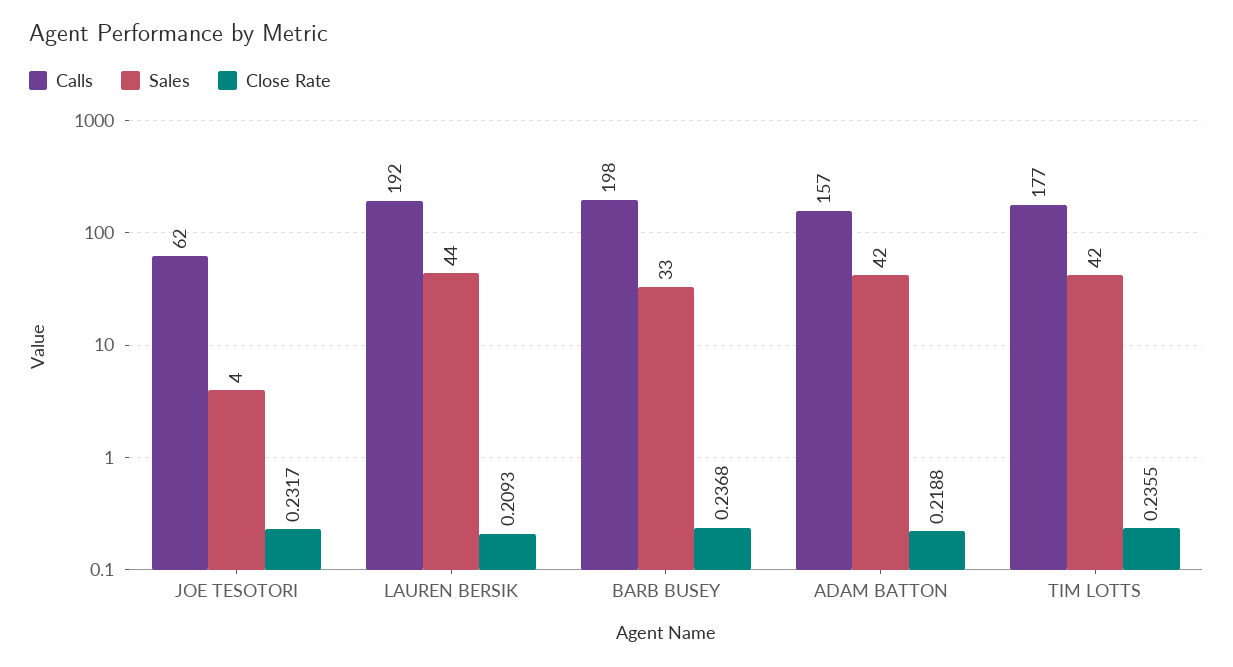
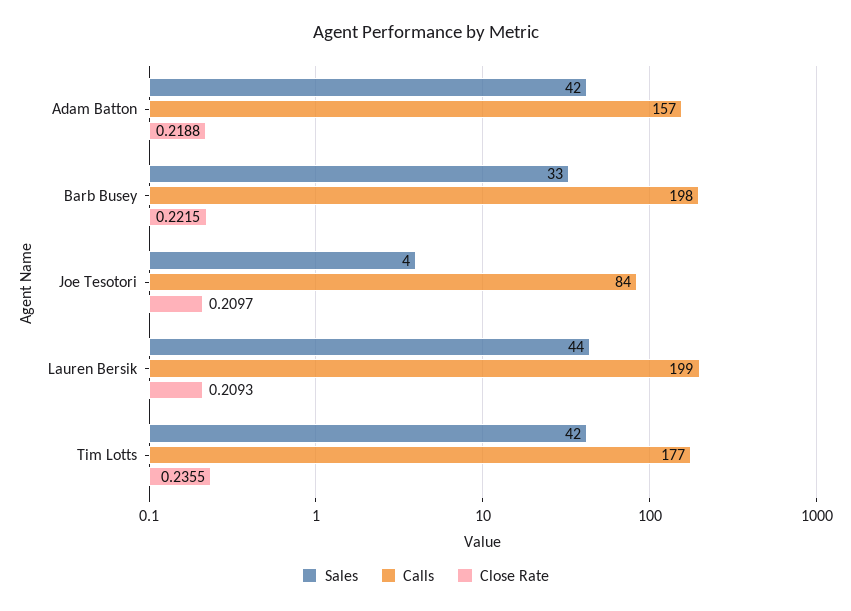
  {
    "Calls": {
-     "JOE TESOTORI": 62,
+     "JOE TESOTORI": 84,
-     "LAUREN BERSIK": 192,
+     "LAUREN BERSIK": 199,
      "BARB BUSEY": 198,
      "ADAM BATTON": 157,
      "TIM LOTTS": 177
    },
    "Sales": {
      "JOE TESOTORI": 4,
      "LAUREN BERSIK": 44,
      "BARB BUSEY": 33,
      "ADAM BATTON": 42,
      "TIM LOTTS": 42
    },
    "Close Rate": {
-     "JOE TESOTORI": 0.2317,
+     "JOE TESOTORI": 0.2097,
      "LAUREN BERSIK": 0.2093,
-     "BARB BUSEY": 0.2368,
+     "BARB BUSEY": 0.2215,
      "ADAM BATTON": 0.2188,
      "TIM LOTTS": 0.2355
    }
  }

